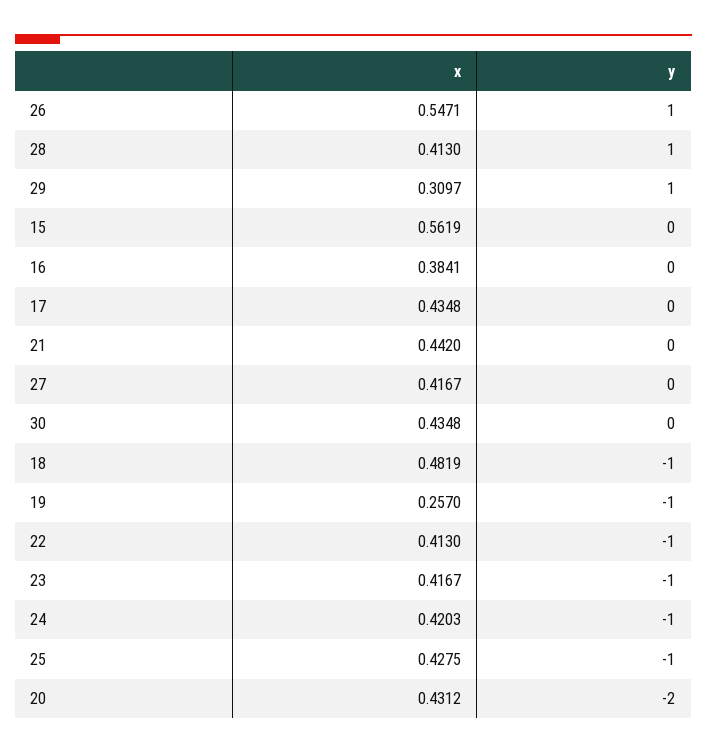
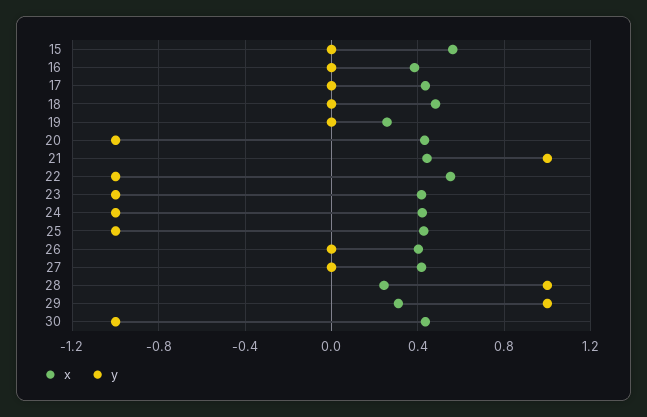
  {
    "x": {
-     "26": 0.5471,
+     "26": 0.4,
-     "28": 0.413,
+     "28": 0.25,
      "29": 0.3097,
      "15": 0.5619,
      "16": 0.3841,
      "17": 0.4348,
      "21": 0.442,
      "27": 0.4167,
      "30": 0.4348,
      "18": 0.4819,
      "19": 0.257,
-     "22": 0.413,
+     "22": 0.55,
      "23": 0.4167,
      "24": 0.4203,
      "25": 0.4275,
      "20": 0.4312
    },
    "y": {
-     "26": 1,
+     "26": 0,
      "28": 1,
      "29": 1,
      "15": 0,
      "16": 0,
      "17": 0,
-     "21": 0,
+     "21": 1,
      "27": 0,
-     "30": 0,
+     "30": -1,
-     "18": -1,
+     "18": 0,
-     "19": -1,
+     "19": 0,
      "22": -1,
      "23": -1,
      "24": -1,
      "25": -1,
-     "20": -2
+     "20": -1
    }
  }

